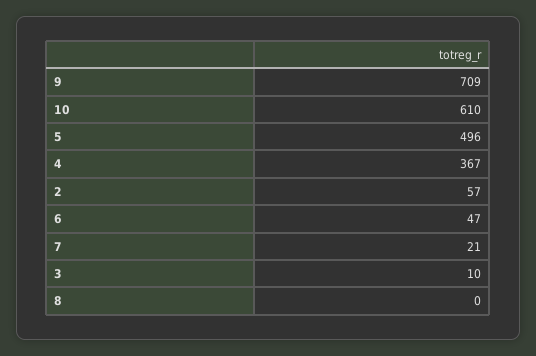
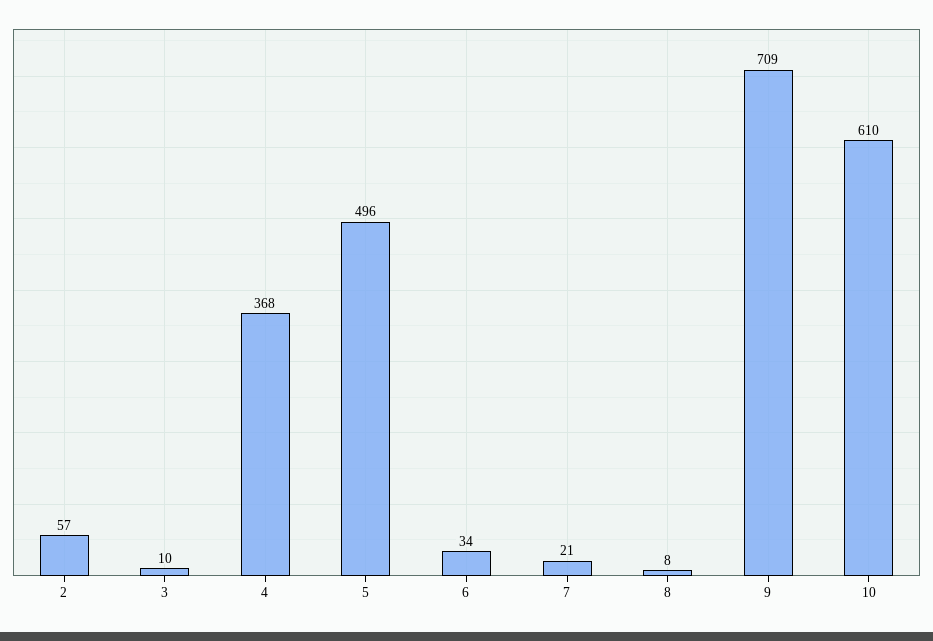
  {
    "9": 709,
    "10": 610,
    "5": 496,
-   "4": 367,
+   "4": 368,
    "2": 57,
-   "6": 47,
+   "6": 34,
    "7": 21,
    "3": 10,
-   "8": 0
+   "8": 8
  }

